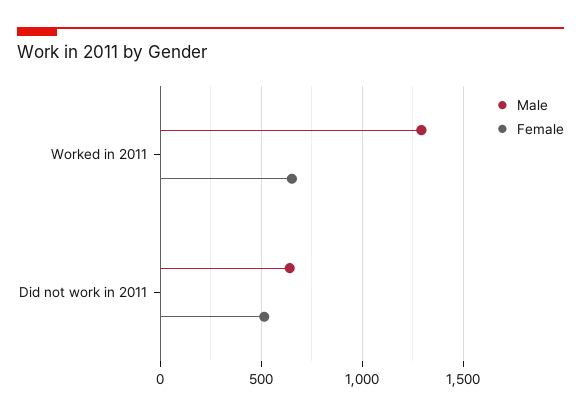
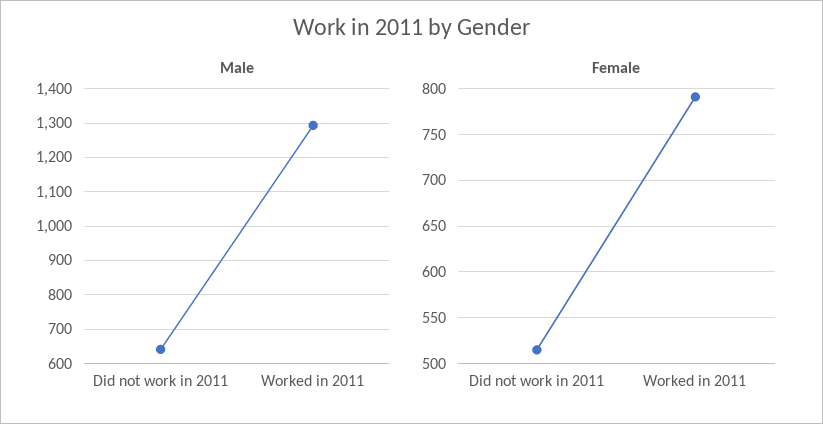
  {
    "Male": {
      "Worked in 2011": 1300,
      "Did not work in 2011": 640
    },
    "Female": {
-     "Worked in 2011": 650,
+     "Worked in 2011": 790,
      "Did not work in 2011": 520
    }
  }

